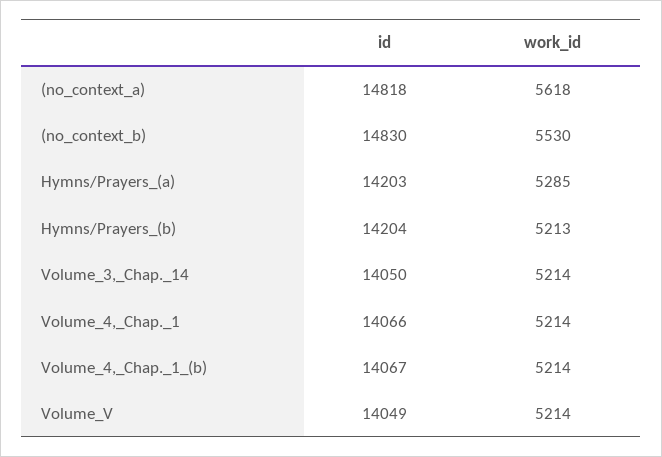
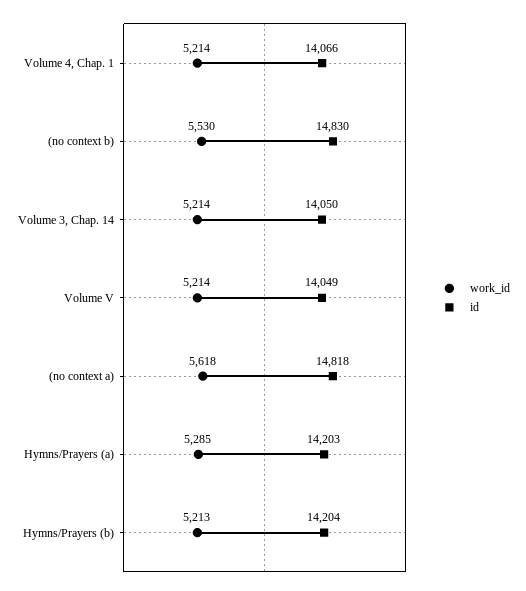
  {
    "id": {
      "(no_context_a)": 14818,
      "(no_context_b)": 14830,
      "Hymns/Prayers_(a)": 14203,
      "Hymns/Prayers_(b)": 14204,
      "Volume_3,_Chap._14": 14050,
      "Volume_4,_Chap._1": 14066,
-     "Volume_4,_Chap._1_(b)": 14067,
      "Volume_V": 14049
    },
    "work_id": {
      "(no_context_a)": 5618,
      "(no_context_b)": 5530,
      "Hymns/Prayers_(a)": 5285,
      "Hymns/Prayers_(b)": 5213,
      "Volume_3,_Chap._14": 5214,
      "Volume_4,_Chap._1": 5214,
-     "Volume_4,_Chap._1_(b)": 5214,
      "Volume_V": 5214
    }
  }

